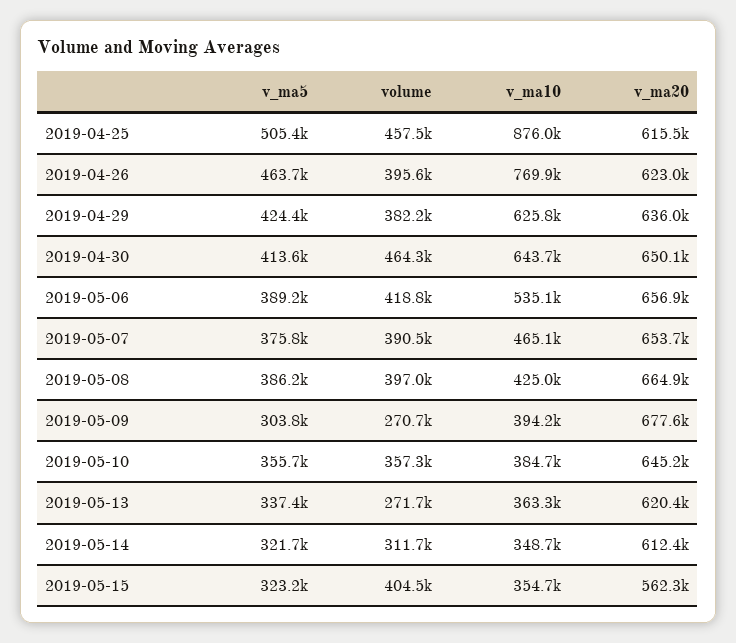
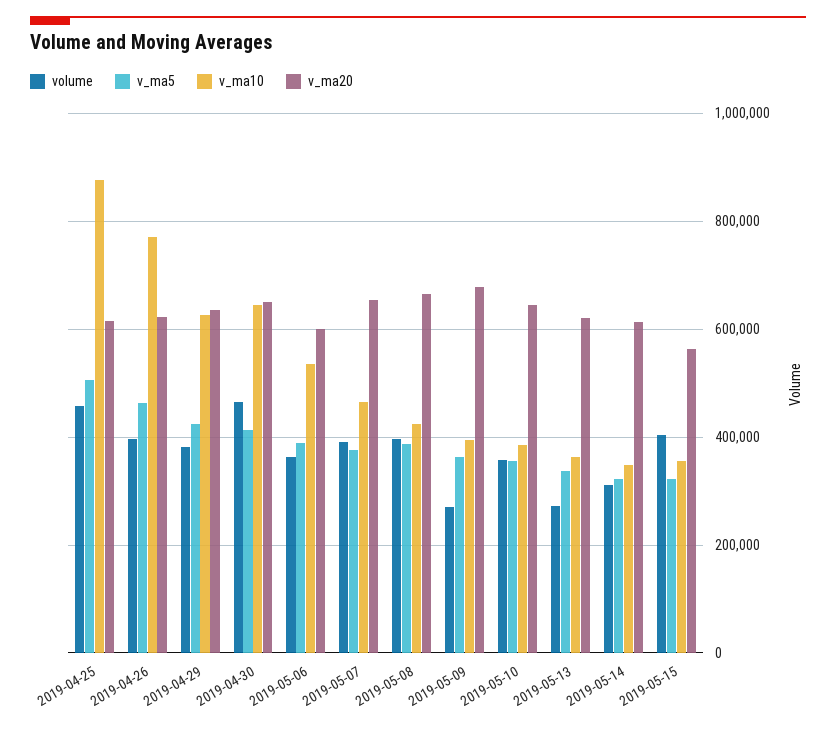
  {
    "v_ma5": {
      "2019-04-25": 505400,
      "2019-04-26": 463700,
      "2019-04-29": 424400,
      "2019-04-30": 413600,
      "2019-05-06": 389200,
      "2019-05-07": 375800,
      "2019-05-08": 386200,
-     "2019-05-09": 303800,
+     "2019-05-09": 360000,
      "2019-05-10": 355700,
      "2019-05-13": 337400,
      "2019-05-14": 321700,
      "2019-05-15": 323200
    },
    "volume": {
      "2019-04-25": 457500,
      "2019-04-26": 395600,
      "2019-04-29": 382200,
      "2019-04-30": 464300,
-     "2019-05-06": 418800,
+     "2019-05-06": 360000,
      "2019-05-07": 390500,
      "2019-05-08": 397000,
      "2019-05-09": 270700,
      "2019-05-10": 357300,
      "2019-05-13": 271700,
      "2019-05-14": 311700,
      "2019-05-15": 404500
    },
    "v_ma10": {
      "2019-04-25": 876000,
      "2019-04-26": 769900,
      "2019-04-29": 625800,
      "2019-04-30": 643700,
      "2019-05-06": 535100,
      "2019-05-07": 465100,
      "2019-05-08": 425000,
      "2019-05-09": 394200,
      "2019-05-10": 384700,
      "2019-05-13": 363300,
      "2019-05-14": 348700,
      "2019-05-15": 354700
    },
    "v_ma20": {
      "2019-04-25": 615500,
      "2019-04-26": 623000,
      "2019-04-29": 636000,
      "2019-04-30": 650100,
-     "2019-05-06": 656900,
+     "2019-05-06": 600000,
      "2019-05-07": 653700,
      "2019-05-08": 664900,
      "2019-05-09": 677600,
      "2019-05-10": 645200,
      "2019-05-13": 620400,
      "2019-05-14": 612400,
      "2019-05-15": 562300
    }
  }

